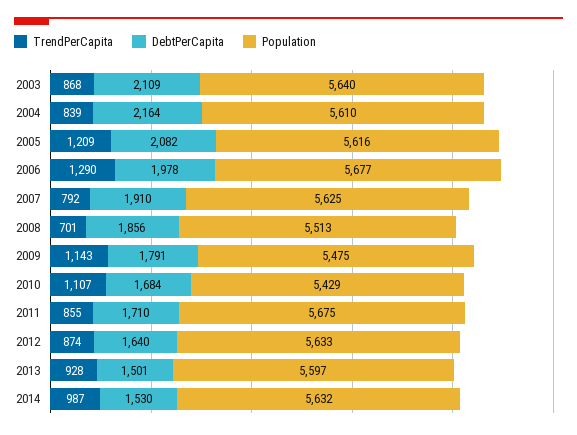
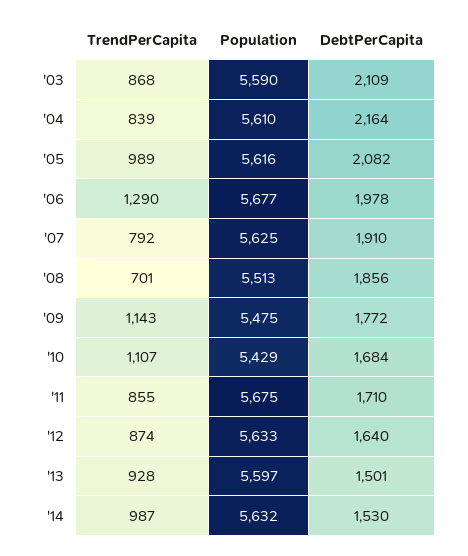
  {
    "TrendPerCapita": {
      "2003": 868,
      "2004": 839,
-     "2005": 1209,
+     "2005": 989,
      "2006": 1290,
      "2007": 792,
      "2008": 701,
      "2009": 1143,
      "2010": 1107,
      "2011": 855,
      "2012": 874,
      "2013": 928,
      "2014": 987
    },
    "DebtPerCapita": {
      "2003": 2109,
      "2004": 2164,
      "2005": 2082,
      "2006": 1978,
      "2007": 1910,
      "2008": 1856,
-     "2009": 1791,
+     "2009": 1772,
      "2010": 1684,
      "2011": 1710,
      "2012": 1640,
      "2013": 1501,
      "2014": 1530
    },
    "Population": {
-     "2003": 5640,
+     "2003": 5590,
      "2004": 5610,
      "2005": 5616,
      "2006": 5677,
      "2007": 5625,
      "2008": 5513,
      "2009": 5475,
      "2010": 5429,
      "2011": 5675,
      "2012": 5633,
      "2013": 5597,
      "2014": 5632
    }
  }

